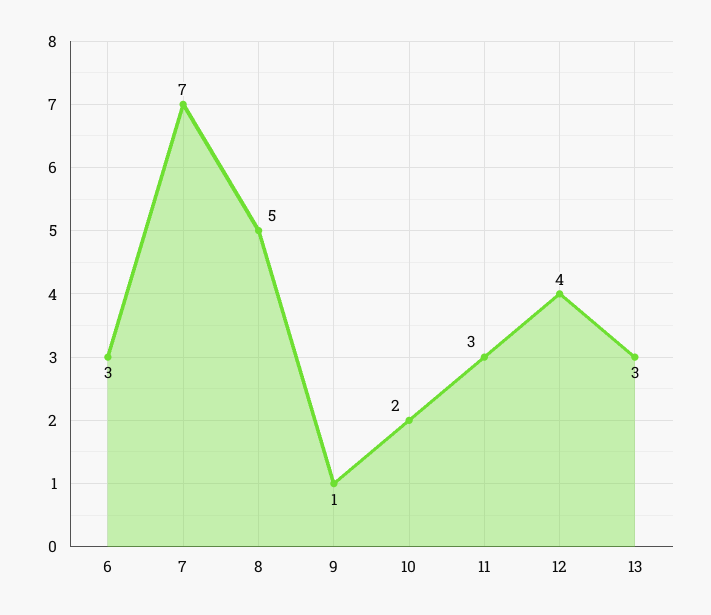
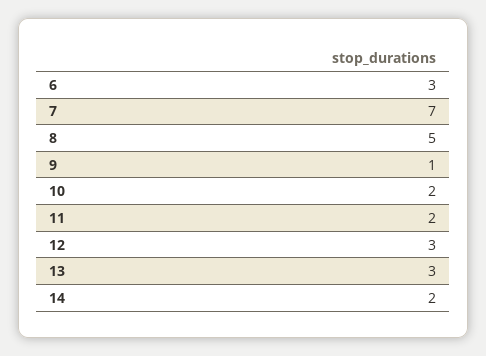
  {
    "6": 3,
    "7": 7,
    "8": 5,
    "9": 1,
    "10": 2,
-   "11": 3,
+   "11": 2,
-   "12": 4,
+   "12": 3,
-   "13": 3
+   "13": 3,
+   "14": 2
  }

